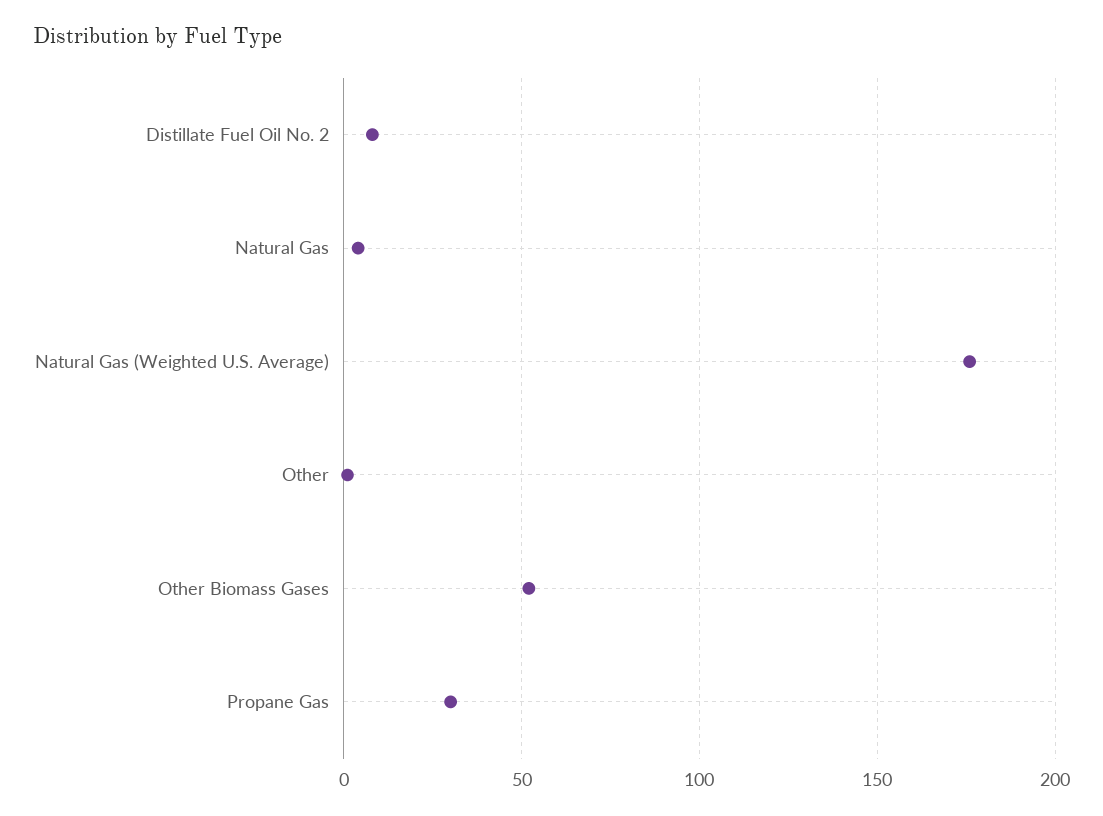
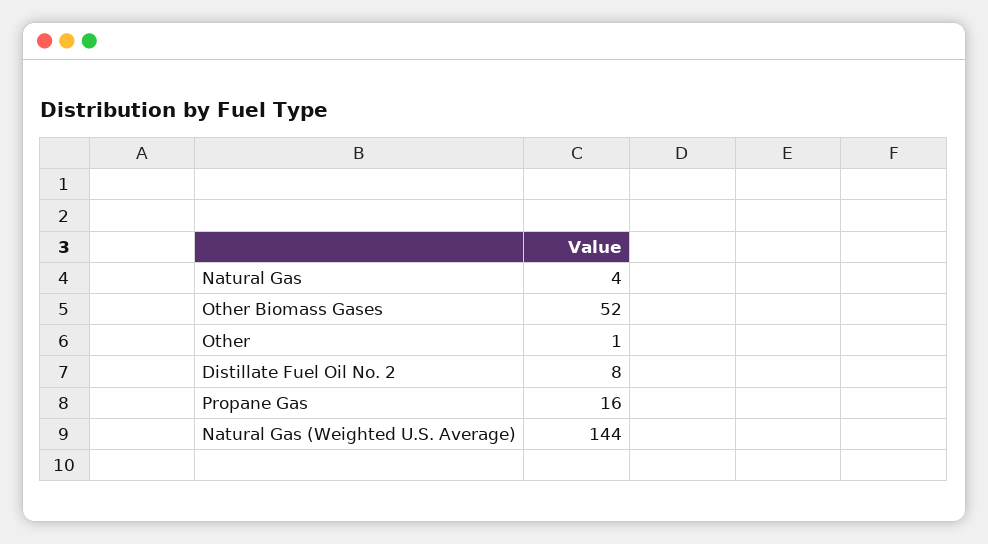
  {
    "Distillate Fuel Oil No. 2": 8,
    "Natural Gas": 4,
-   "Natural Gas (Weighted U.S. Average)": 175,
+   "Natural Gas (Weighted U.S. Average)": 144,
    "Other": 1,
    "Other Biomass Gases": 52,
-   "Propane Gas": 30
+   "Propane Gas": 16
  }

